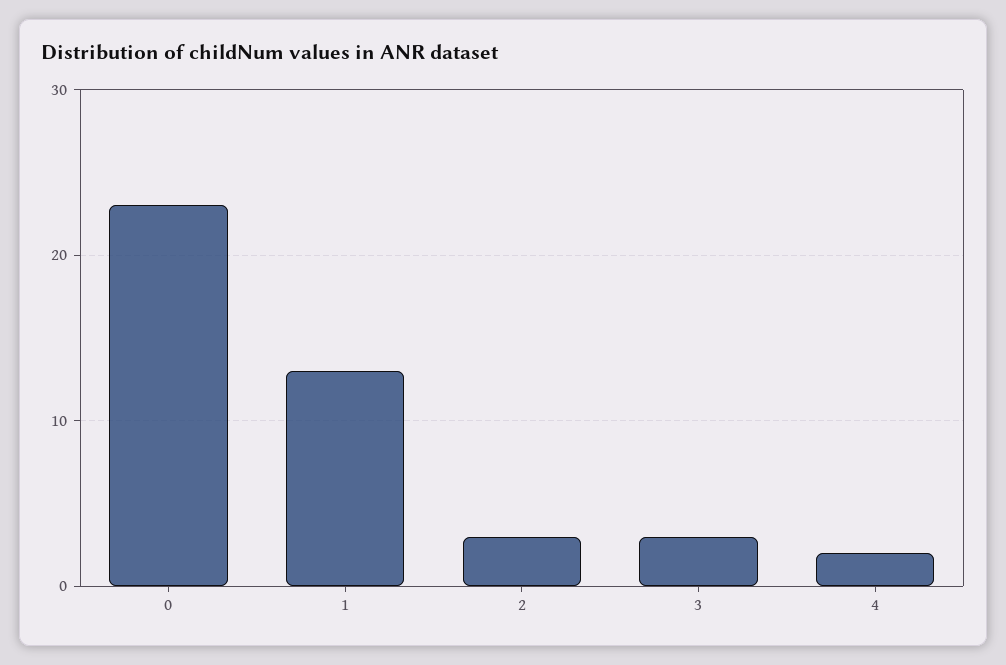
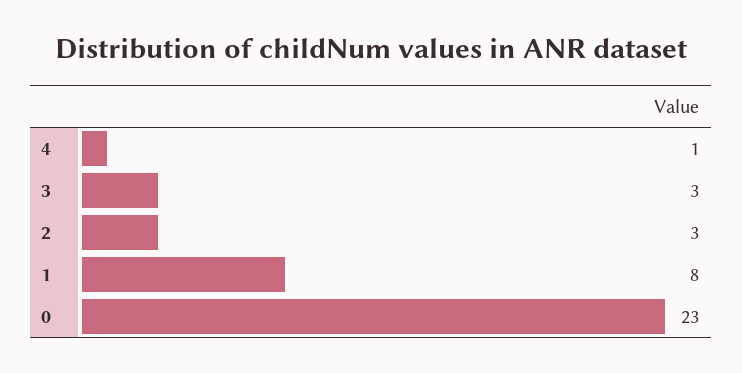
  {
    "0": 23,
-   "1": 13,
+   "1": 8,
    "2": 3,
    "3": 3,
-   "4": 2
+   "4": 1
  }

